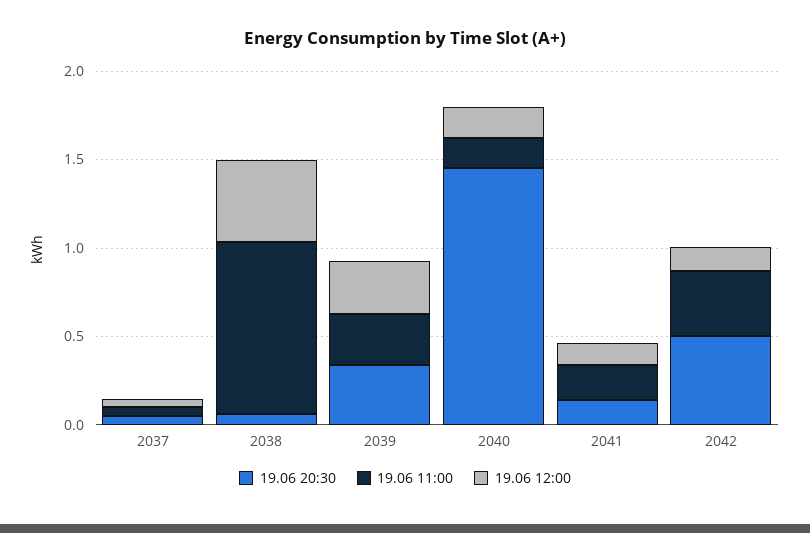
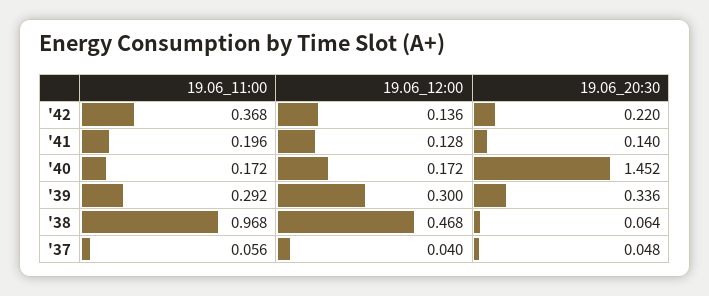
  {
    "19.06 20:30": {
      "2037": 0.048,
      "2038": 0.064,
      "2039": 0.336,
      "2040": 1.452,
      "2041": 0.14,
-     "2042": 0.5
+     "2042": 0.22
    },
    "19.06 11:00": {
      "2037": 0.056,
      "2038": 0.968,
      "2039": 0.292,
      "2040": 0.172,
      "2041": 0.196,
      "2042": 0.368
    },
    "19.06 12:00": {
      "2037": 0.04,
      "2038": 0.468,
      "2039": 0.3,
      "2040": 0.172,
      "2041": 0.128,
      "2042": 0.136
    }
  }

